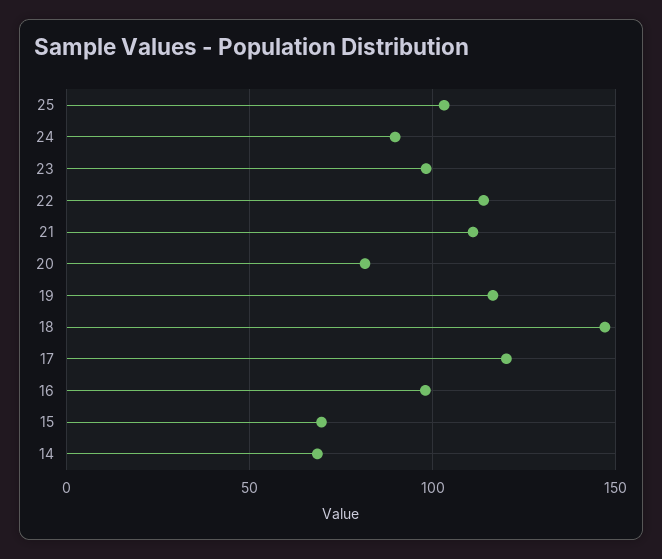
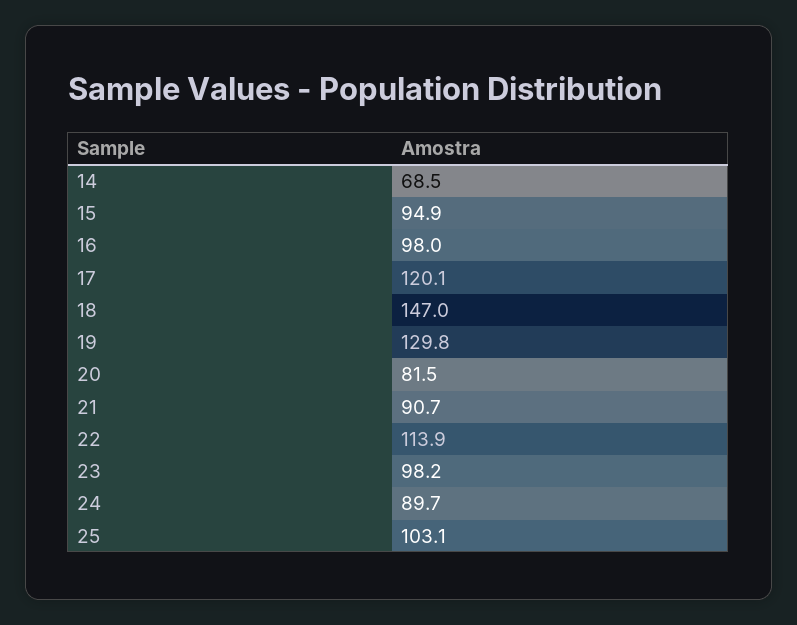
  {
    "25": 103.1,
    "24": 89.7,
    "23": 98.2,
    "22": 113.9,
-   "21": 110,
+   "21": 90.7,
    "20": 81.5,
-   "19": 115,
+   "19": 129.8,
    "18": 147,
    "17": 120.1,
    "16": 98,
-   "15": 70,
+   "15": 94.9,
    "14": 68.5
  }

